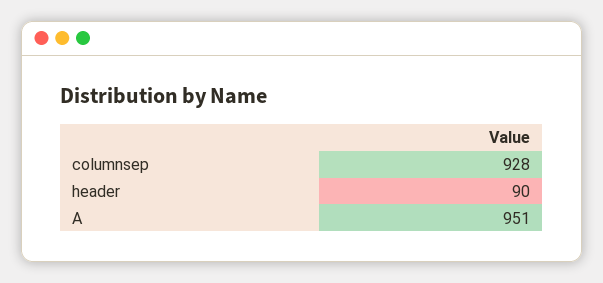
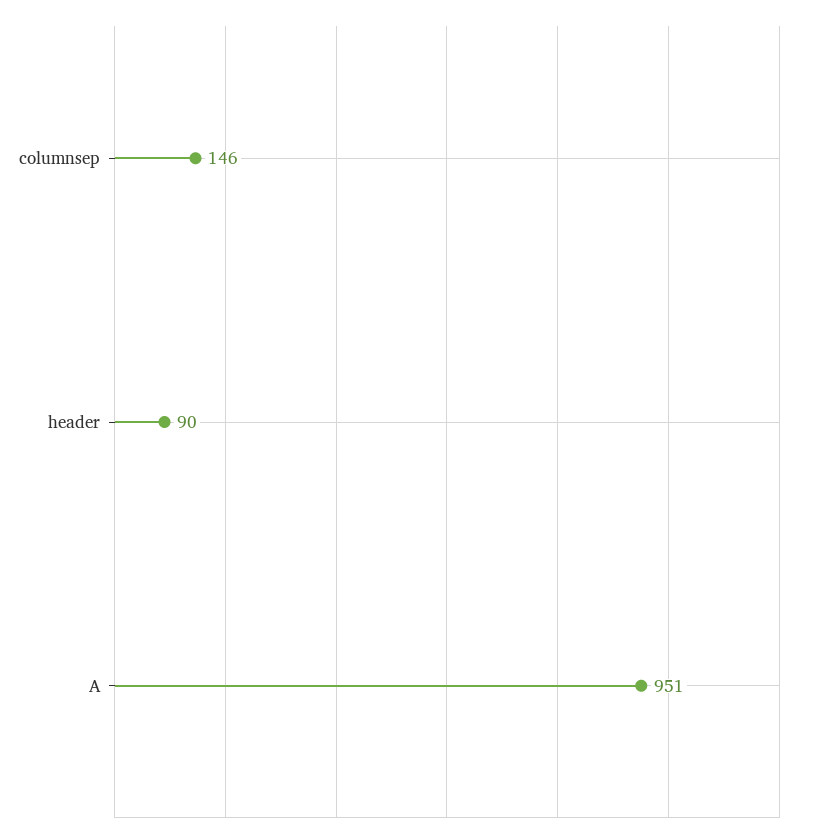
  {
-   "columnsep": 928,
+   "columnsep": 146,
    "header": 90,
    "A": 951
  }

